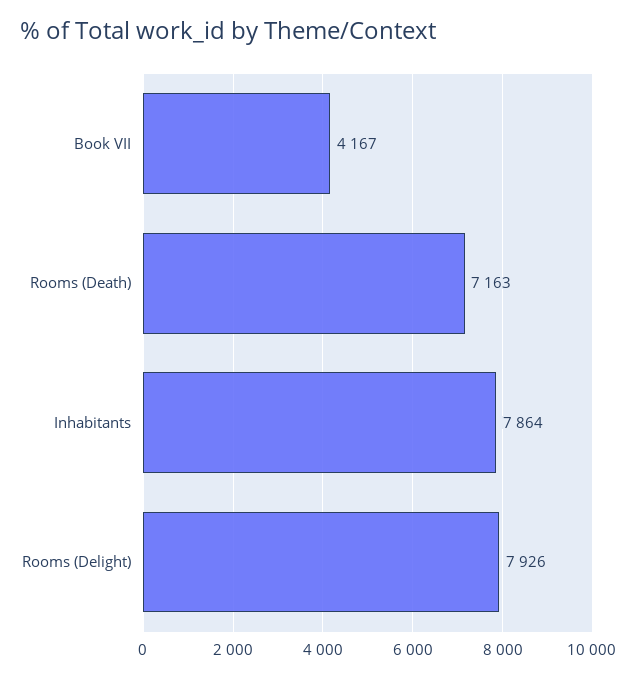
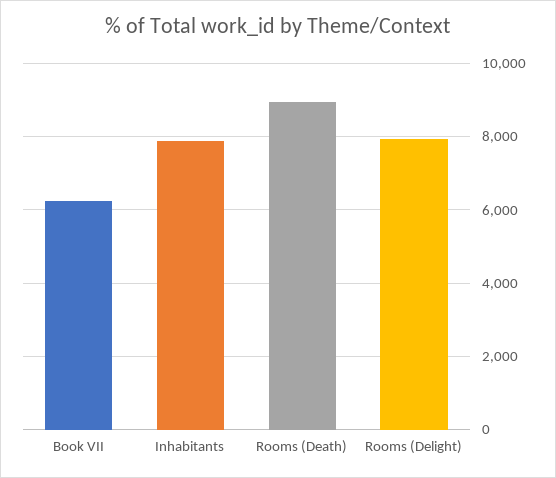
  {
-   "Book VII": 4167,
+   "Book VII": 6200,
-   "Rooms (Death)": 7163,
+   "Rooms (Death)": 9000,
    "Inhabitants": 7864,
    "Rooms (Delight)": 7926
  }

